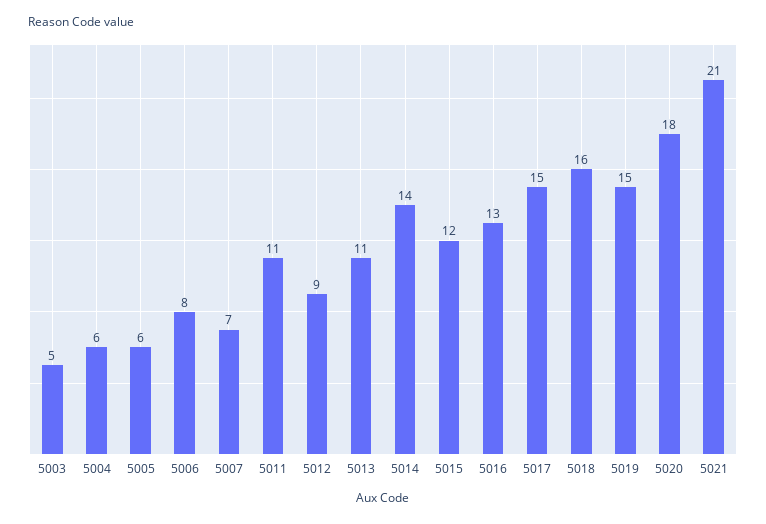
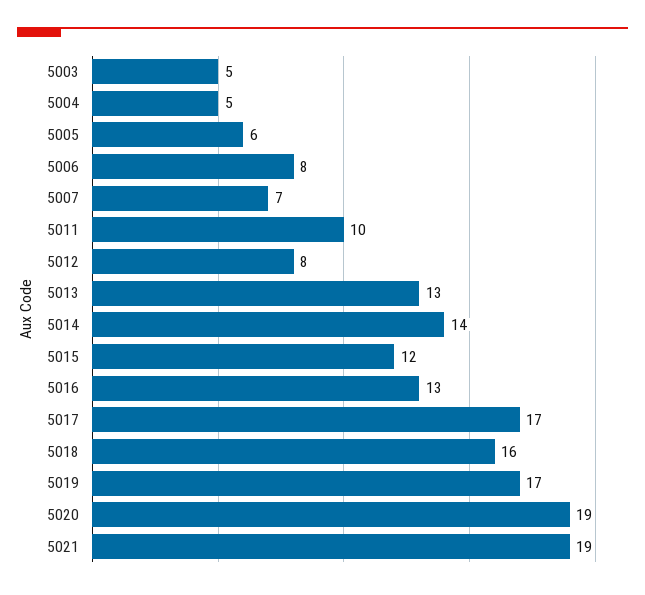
  {
    "5003": 5,
-   "5004": 6,
+   "5004": 5,
    "5005": 6,
    "5006": 8,
    "5007": 7,
-   "5011": 11,
+   "5011": 10,
-   "5012": 9,
+   "5012": 8,
-   "5013": 11,
+   "5013": 13,
    "5014": 14,
    "5015": 12,
    "5016": 13,
-   "5017": 15,
+   "5017": 17,
    "5018": 16,
-   "5019": 15,
+   "5019": 17,
-   "5020": 18,
+   "5020": 19,
-   "5021": 21
+   "5021": 19
  }

